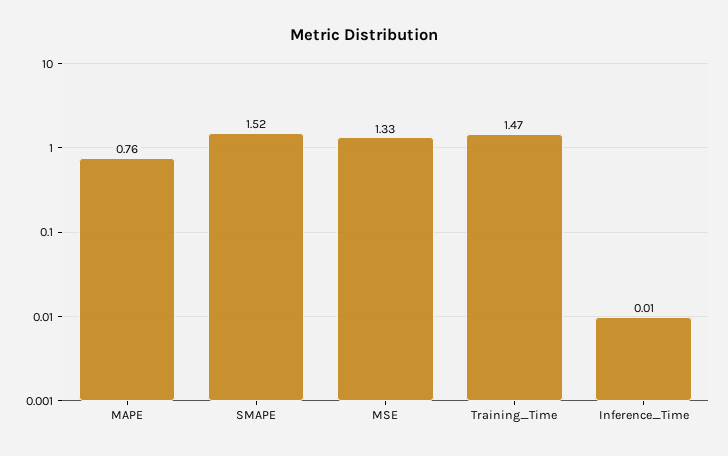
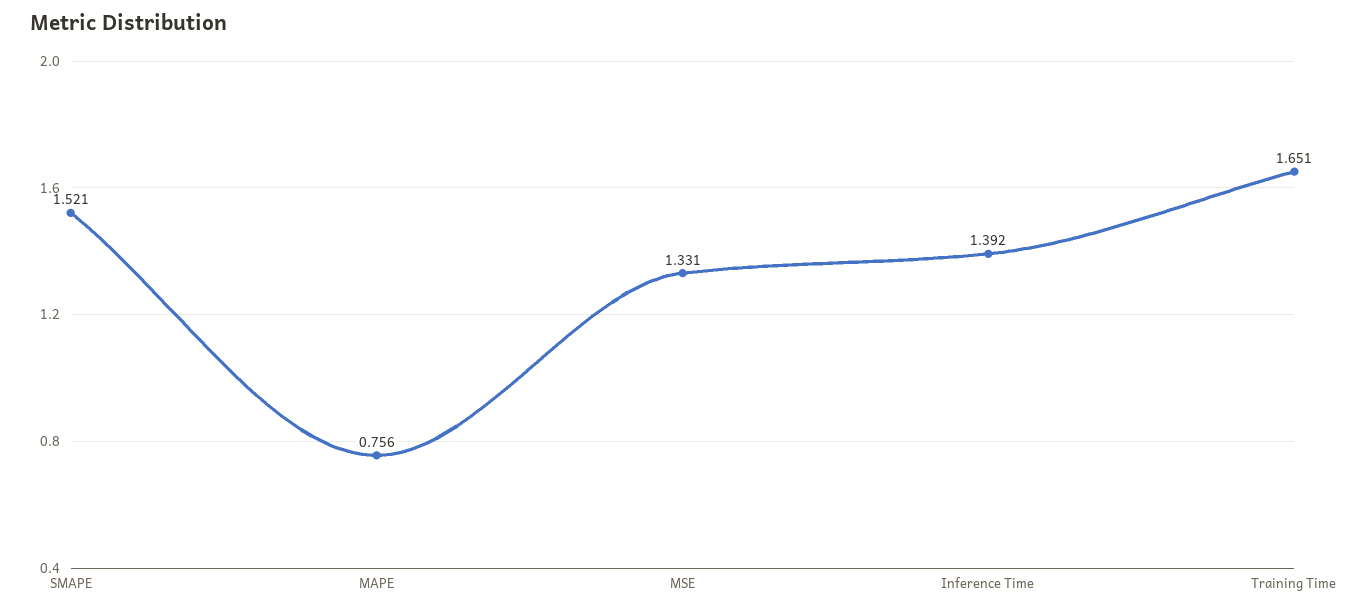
  {
    "MAPE": 0.756,
    "SMAPE": 1.521,
    "MSE": 1.331,
-   "Training_Time": 1.47,
+   "Training_Time": 1.651,
-   "Inference_Time": 0.01
+   "Inference_Time": 1.392
  }

